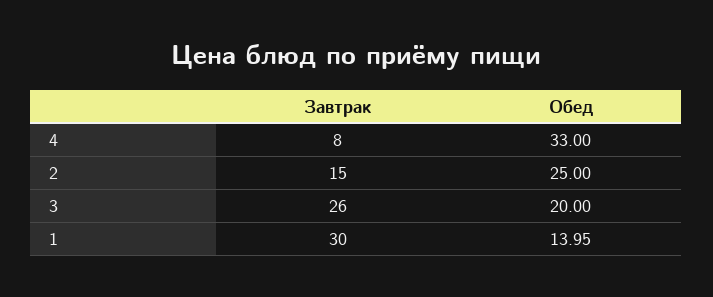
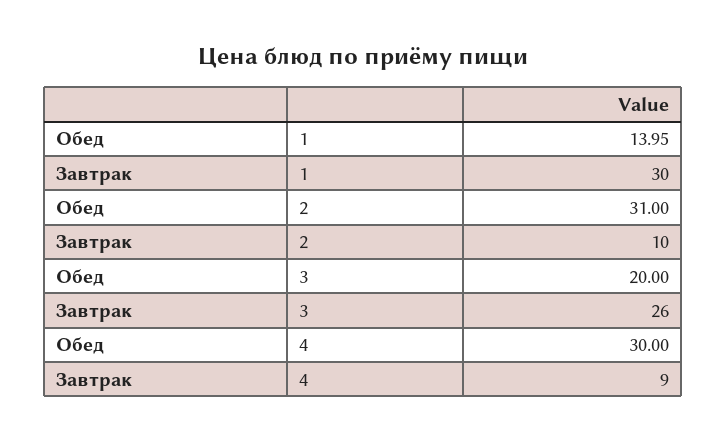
  {
    "Завтрак": {
-     "4": 8,
+     "4": 9,
-     "2": 15,
+     "2": 10,
      "3": 26,
      "1": 30
    },
    "Обед": {
-     "4": 33,
+     "4": 30,
-     "2": 25,
+     "2": 31,
      "3": 20,
      "1": 13.95
    }
  }

